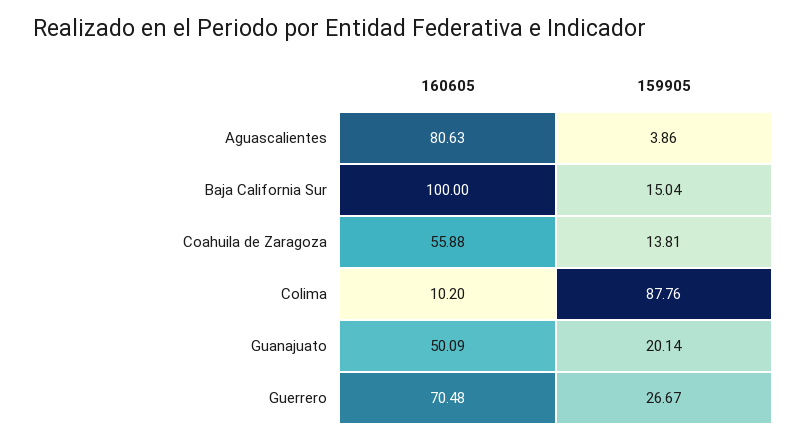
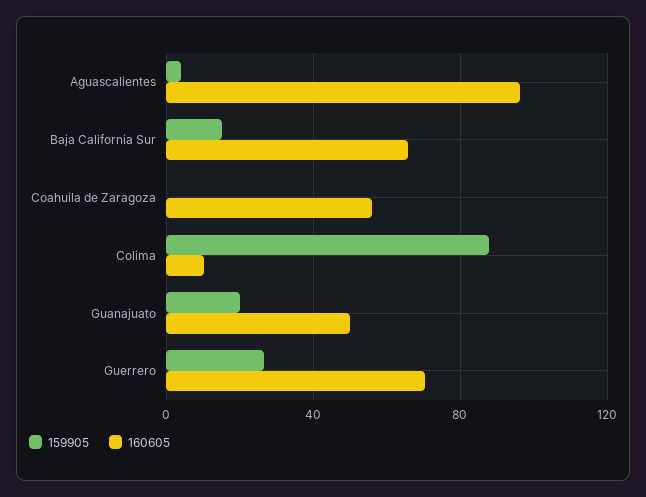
  {
    "160605": {
-     "Aguascalientes": 80.63,
+     "Aguascalientes": 95,
-     "Baja California Sur": 100,
+     "Baja California Sur": 65,
      "Coahuila de Zaragoza": 55.88,
      "Colima": 10.2,
      "Guanajuato": 50.09,
      "Guerrero": 70.48
    },
    "159905": {
      "Aguascalientes": 3.86,
      "Baja California Sur": 15.04,
-     "Coahuila de Zaragoza": 13.81,
+     "Coahuila de Zaragoza": 0,
      "Colima": 87.76,
      "Guanajuato": 20.14,
      "Guerrero": 26.67
    }
  }

